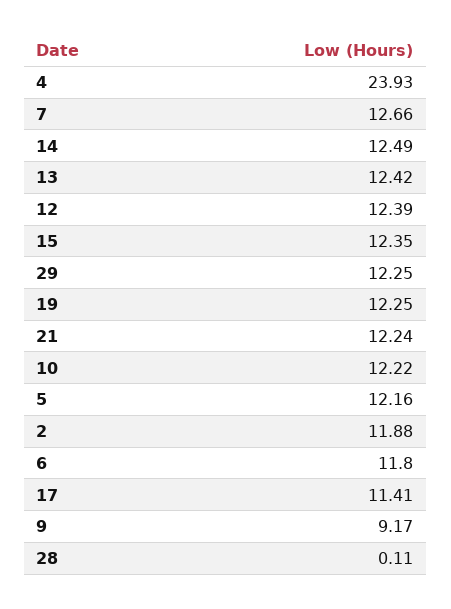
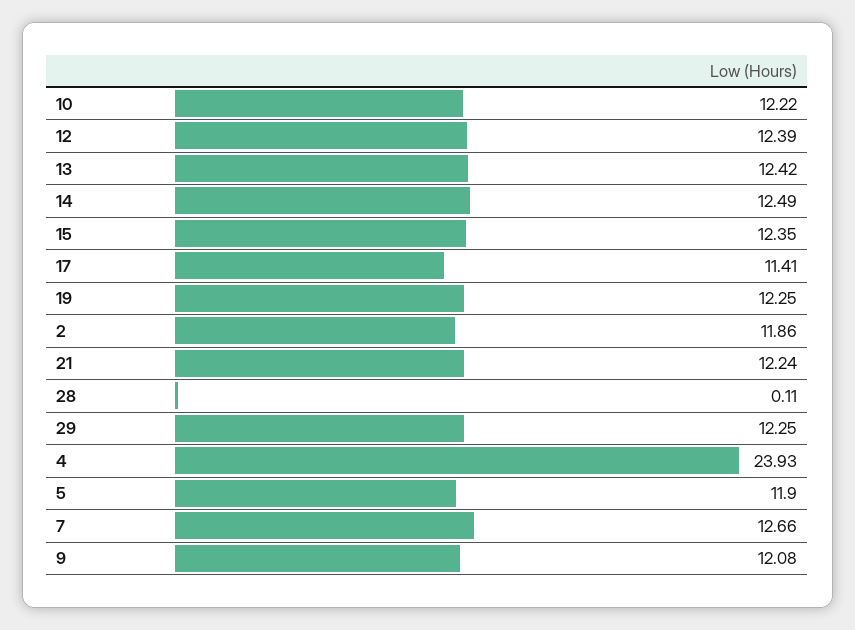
  {
    "4": 23.93,
    "7": 12.66,
    "14": 12.49,
    "13": 12.42,
    "12": 12.39,
    "15": 12.35,
    "29": 12.25,
    "19": 12.25,
    "21": 12.24,
    "10": 12.22,
-   "5": 12.16,
+   "5": 11.9,
-   "2": 11.88,
+   "2": 11.86,
-   "6": 11.8,
    "17": 11.41,
-   "9": 9.17,
+   "9": 12.08,
    "28": 0.11
  }

